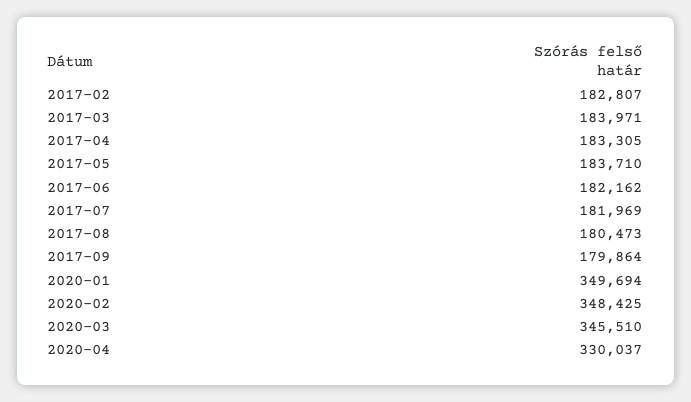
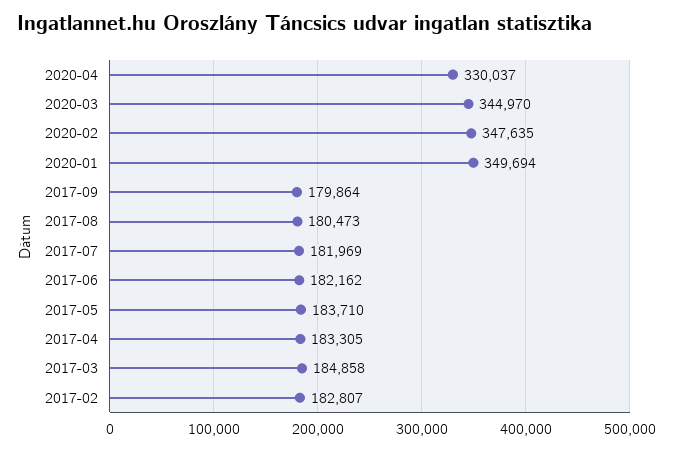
  {
    "2017-02": 182807,
-   "2017-03": 183971,
+   "2017-03": 184858,
    "2017-04": 183305,
    "2017-05": 183710,
    "2017-06": 182162,
    "2017-07": 181969,
    "2017-08": 180473,
    "2017-09": 179864,
    "2020-01": 349694,
-   "2020-02": 348425,
+   "2020-02": 347635,
-   "2020-03": 345510,
+   "2020-03": 344970,
    "2020-04": 330037
  }

